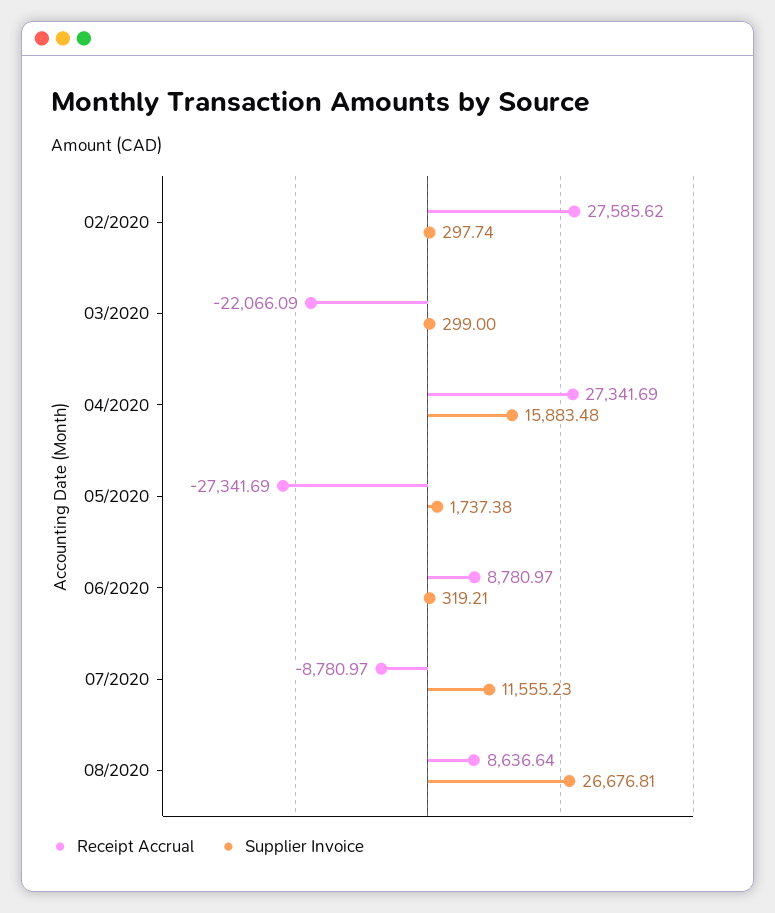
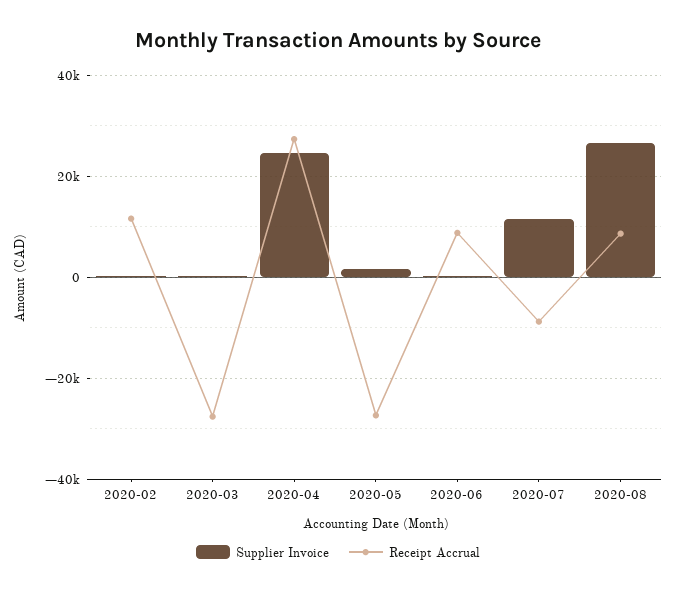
  {
    "Receipt Accrual": {
-     "02/2020": 27585.62,
+     "02/2020": 12000,
-     "03/2020": -22066.09,
+     "03/2020": -28000,
      "04/2020": 27341.69,
      "05/2020": -27341.69,
      "06/2020": 8780.97,
      "07/2020": -8780.97,
      "08/2020": 8636.64
    },
    "Supplier Invoice": {
      "02/2020": 297.74,
      "03/2020": 299,
-     "04/2020": 15883.48,
+     "04/2020": 24000,
      "05/2020": 1737.38,
      "06/2020": 319.21,
      "07/2020": 11555.23,
      "08/2020": 26676.81
    }
  }

